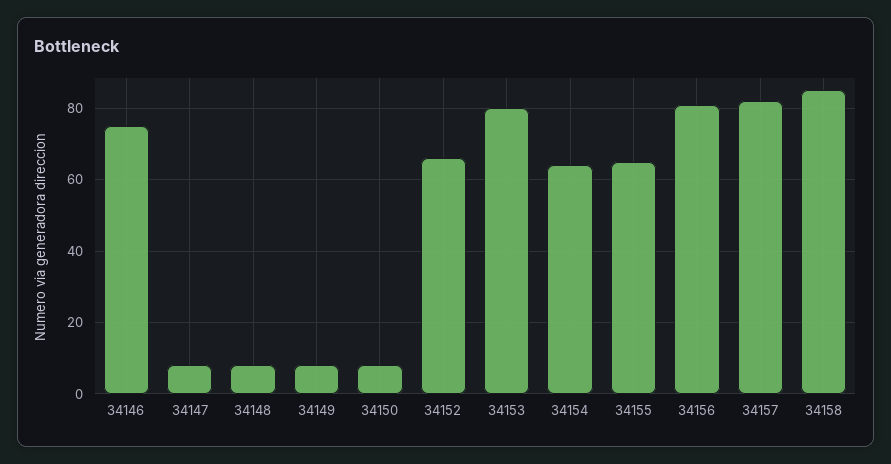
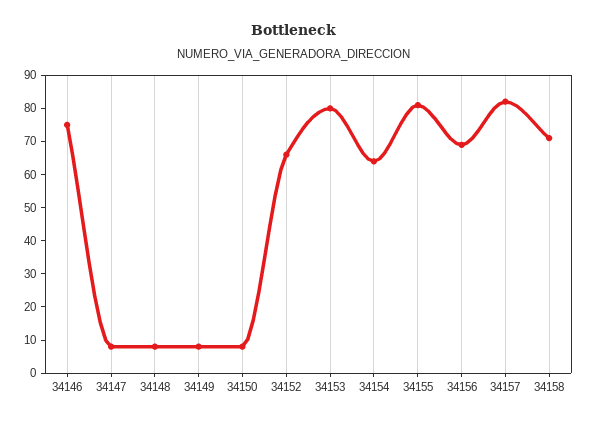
  {
    "34146": 75,
    "34147": 10,
    "34148": 10,
    "34149": 10,
    "34150": 10,
    "34152": 65,
    "34153": 80,
    "34154": 65,
-   "34155": 65,
+   "34155": 80,
-   "34156": 80,
+   "34156": 70,
    "34157": 80,
-   "34158": 85
+   "34158": 70
  }

